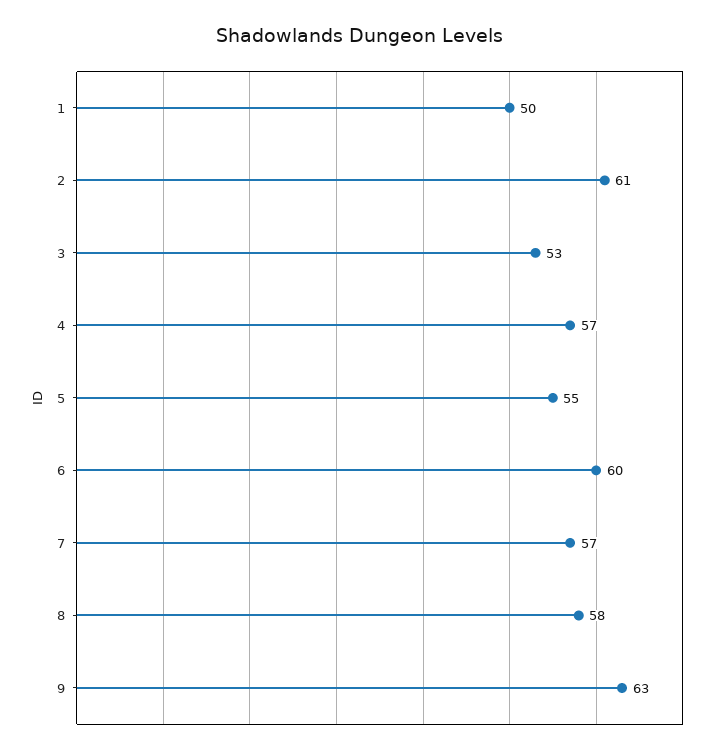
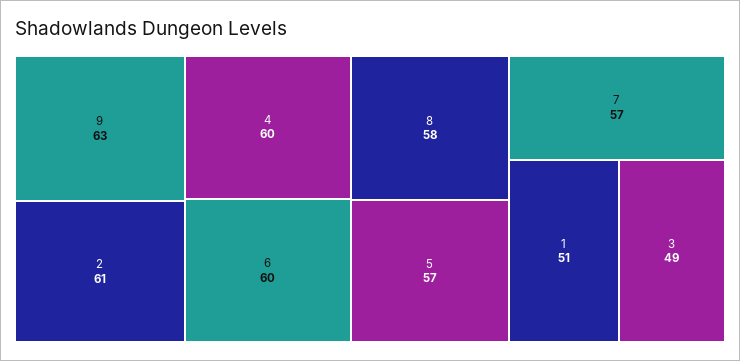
  {
-   "1": 50,
+   "1": 51,
    "2": 61,
-   "3": 53,
+   "3": 49,
-   "4": 57,
+   "4": 60,
-   "5": 55,
+   "5": 57,
    "6": 60,
    "7": 57,
    "8": 58,
    "9": 63
  }

